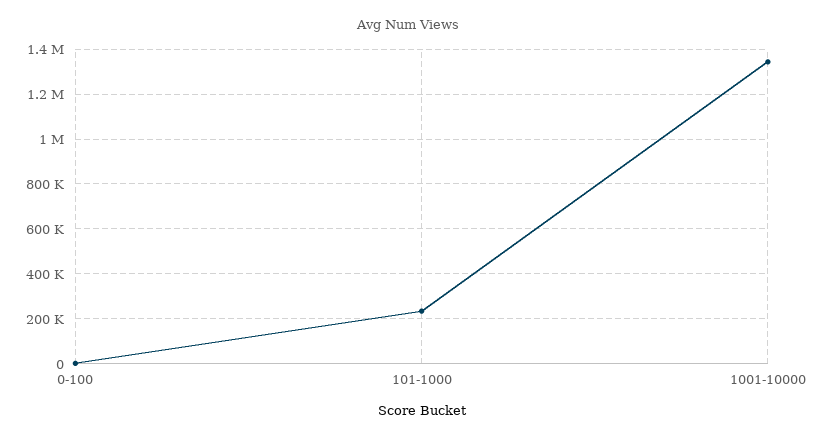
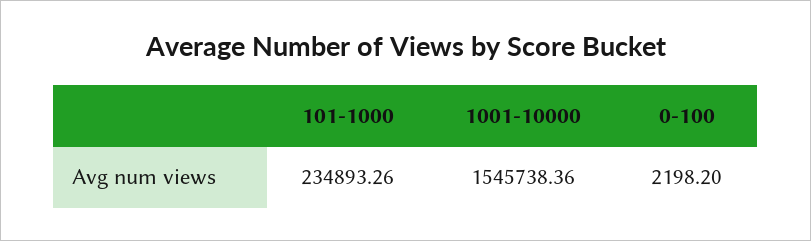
  {
    "0-100": 2198.2,
    "101-1000": 234893.26,
-   "1001-10000": 1350000
+   "1001-10000": 1545738.36
  }

